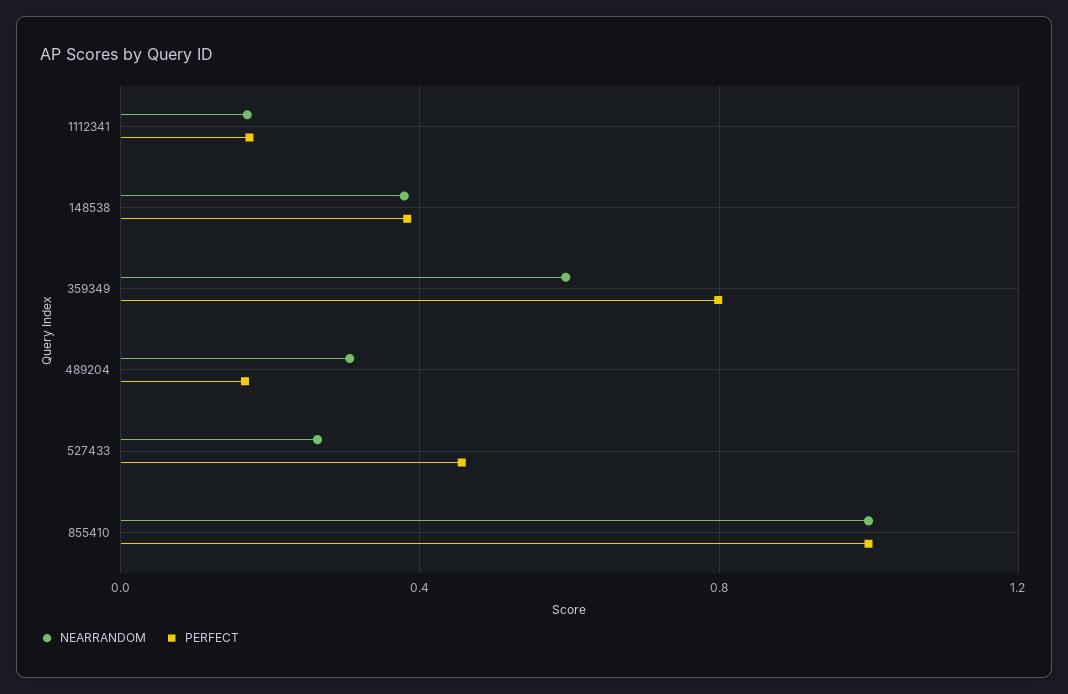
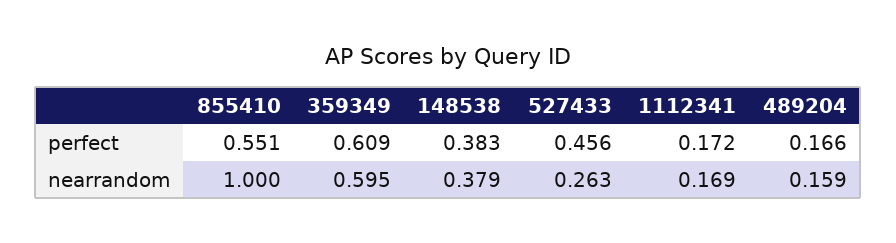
  {
    "NEARRANDOM": {
      "1112341": 0.169,
      "148538": 0.379,
      "359349": 0.595,
-     "489204": 0.3,
+     "489204": 0.159,
      "527433": 0.263,
      "855410": 1
    },
    "PERFECT": {
      "1112341": 0.172,
      "148538": 0.383,
-     "359349": 0.8,
+     "359349": 0.609,
      "489204": 0.166,
      "527433": 0.456,
-     "855410": 1
+     "855410": 0.551
    }
  }

